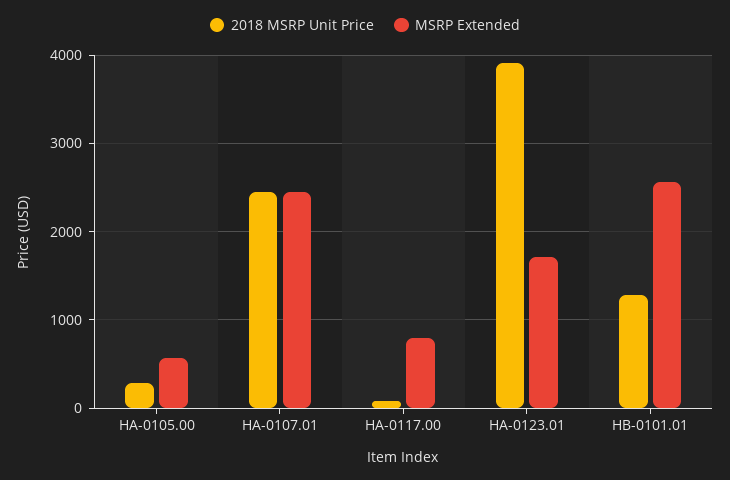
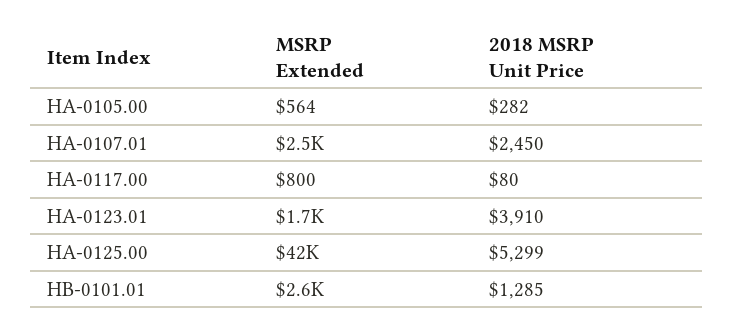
  {
    "2018 MSRP Unit Price": {
      "HA-0105.00": 282,
      "HA-0107.01": 2450,
      "HA-0117.00": 80,
      "HA-0123.01": 3910,
-     "HB-0101.01": 1285
+     "HB-0101.01": 1285,
+     "HA-0125.00": 5299
    },
    "MSRP Extended": {
      "HA-0105.00": 564,
      "HA-0107.01": 2500,
      "HA-0117.00": 800,
      "HA-0123.01": 1700,
-     "HB-0101.01": 2600
+     "HB-0101.01": 2600,
+     "HA-0125.00": 42000
    }
  }

